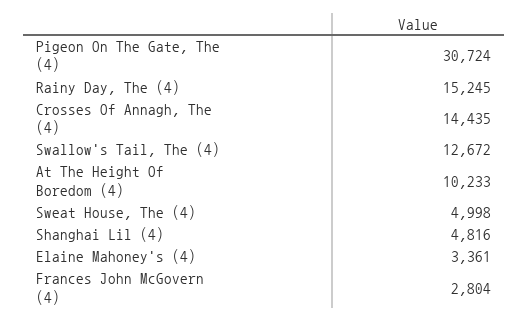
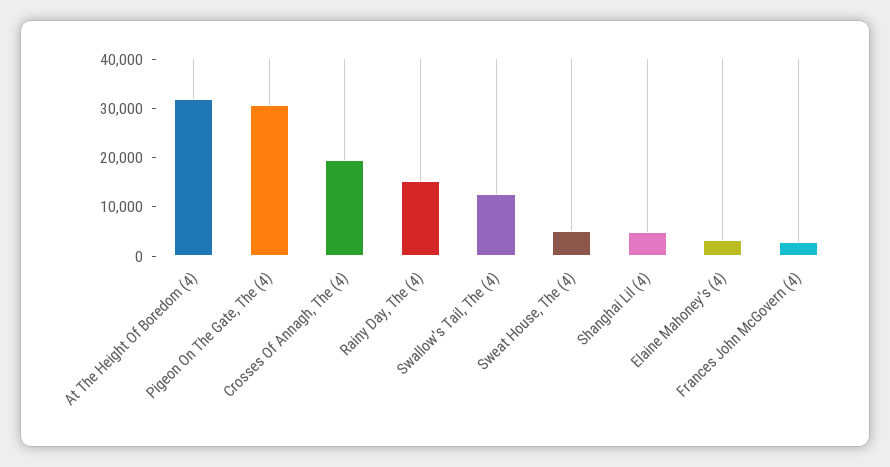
  {
    "Pigeon On The Gate, The (4)": 30724,
    "Rainy Day, The (4)": 15245,
-   "Crosses Of Annagh, The (4)": 14435,
+   "Crosses Of Annagh, The (4)": 20000,
    "Swallow's Tail, The (4)": 12672,
-   "At The Height Of Boredom (4)": 10233,
+   "At The Height Of Boredom (4)": 32000,
    "Sweat House, The (4)": 4998,
    "Shanghai Lil (4)": 4816,
    "Elaine Mahoney's (4)": 3361,
    "Frances John McGovern (4)": 2804
  }

